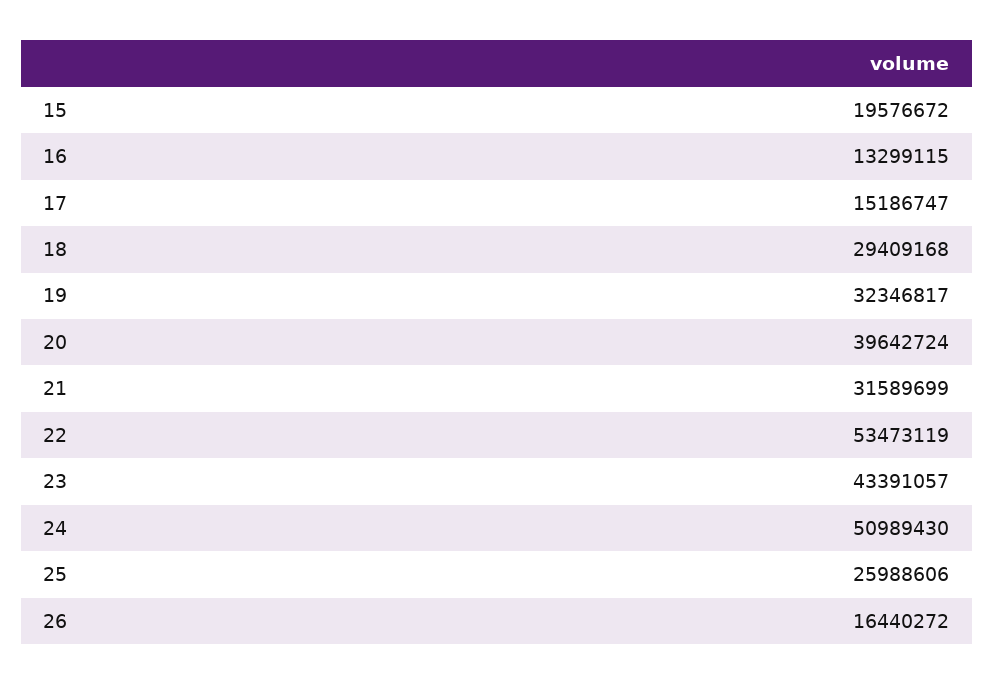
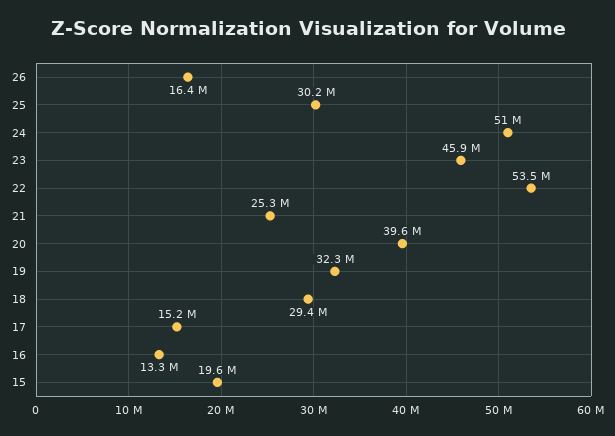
  {
    "15": 19576672,
    "16": 13299115,
    "17": 15186747,
    "18": 29409168,
    "19": 32346817,
    "20": 39642724,
-   "21": 31589699,
+   "21": 25300000,
    "22": 53473119,
-   "23": 43391057,
+   "23": 45900000,
    "24": 50989430,
-   "25": 25988606,
+   "25": 30200000,
    "26": 16440272
  }

